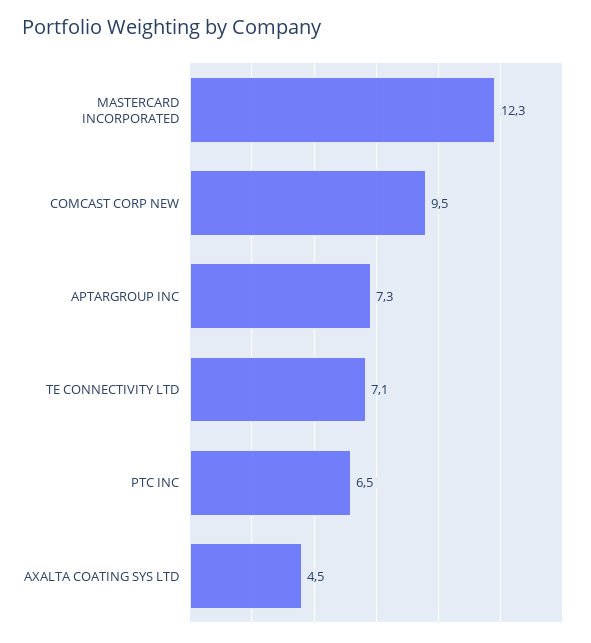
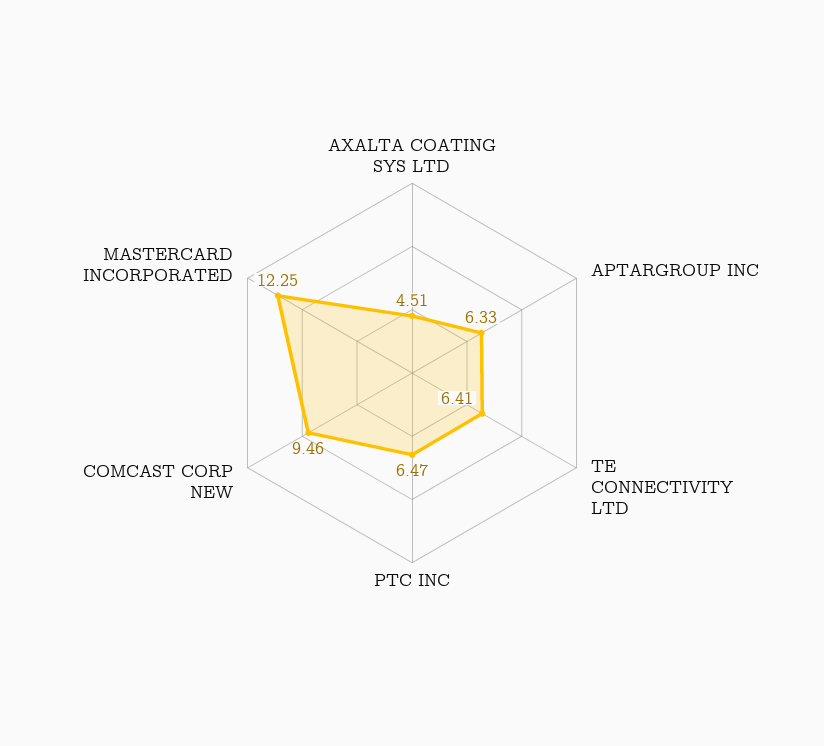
  {
    "MASTERCARD INCORPORATED": 12.25,
    "COMCAST CORP NEW": 9.46,
-   "APTARGROUP INC": 7.3,
+   "APTARGROUP INC": 6.33,
-   "TE CONNECTIVITY LTD": 7.1,
+   "TE CONNECTIVITY LTD": 6.41,
    "PTC INC": 6.47,
    "AXALTA COATING SYS LTD": 4.51
  }

